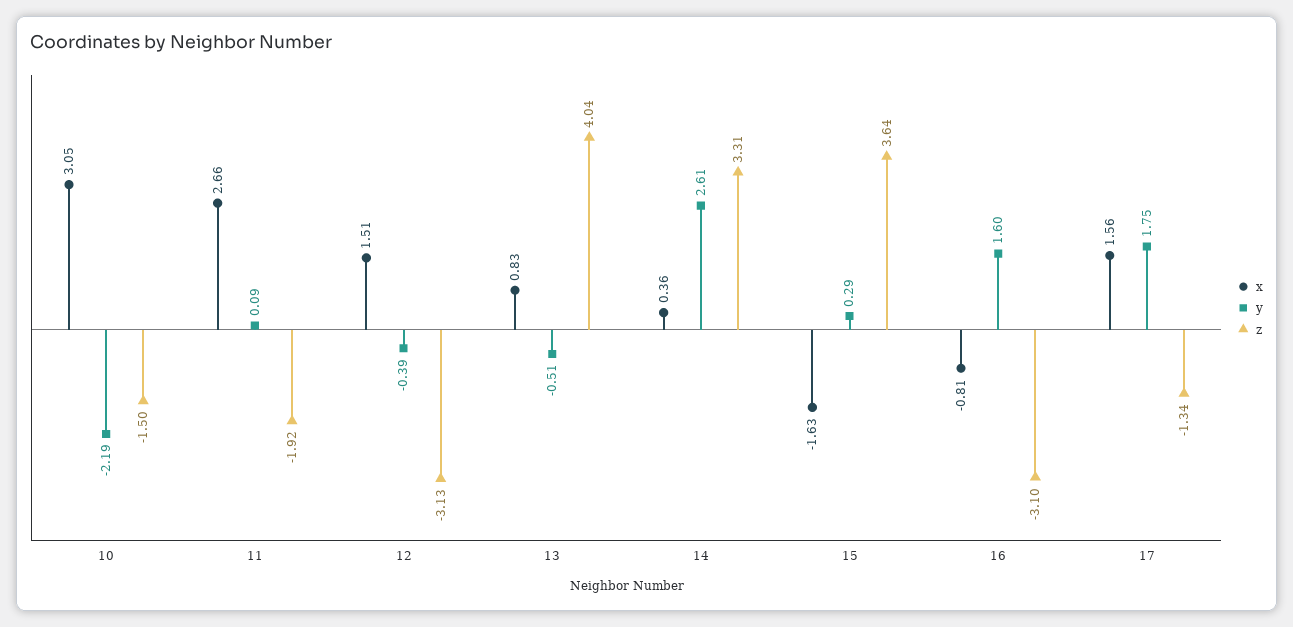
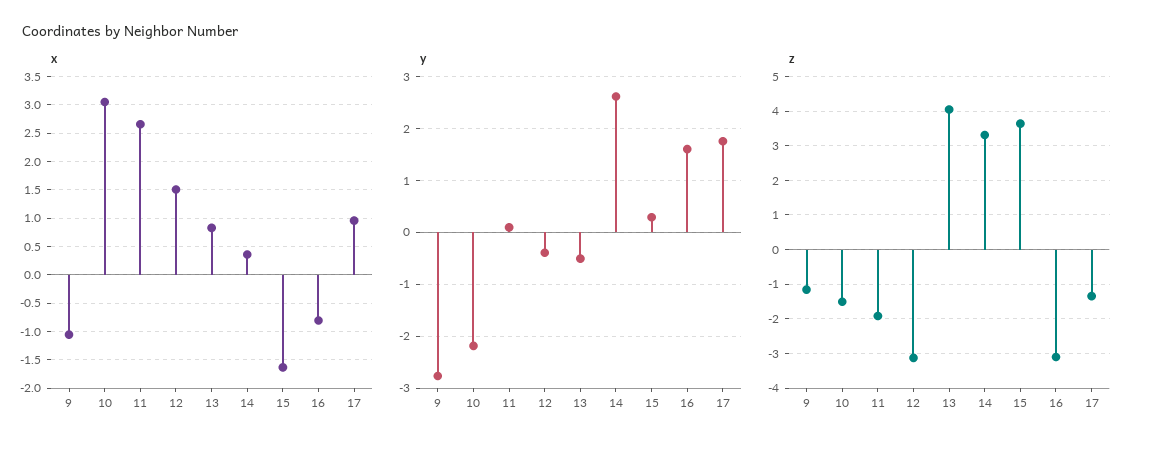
  {
    "x": {
      "10": 3.05,
      "11": 2.66,
      "12": 1.51,
      "13": 0.83,
      "14": 0.36,
      "15": -1.63,
      "16": -0.81,
-     "17": 1.56
+     "17": 1,
+     "9": -1
    },
    "y": {
      "10": -2.19,
      "11": 0.09,
      "12": -0.39,
      "13": -0.51,
      "14": 2.61,
      "15": 0.29,
      "16": 1.6,
-     "17": 1.75
+     "17": 1.75,
+     "9": -2.8
    },
    "z": {
      "10": -1.5,
      "11": -1.92,
      "12": -3.13,
      "13": 4.04,
      "14": 3.31,
      "15": 3.64,
      "16": -3.1,
-     "17": -1.34
+     "17": -1.34,
+     "9": -1.2
    }
  }

